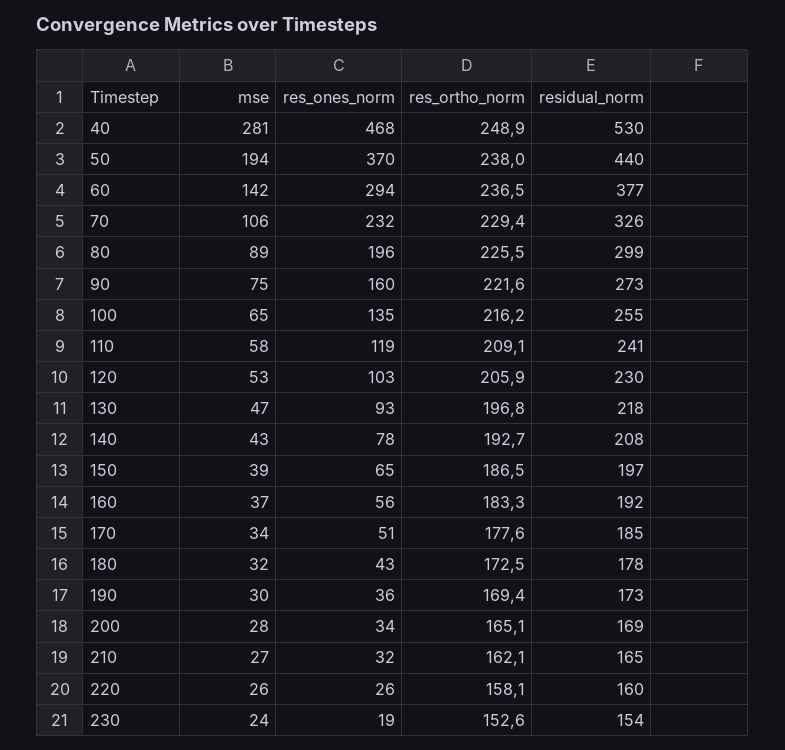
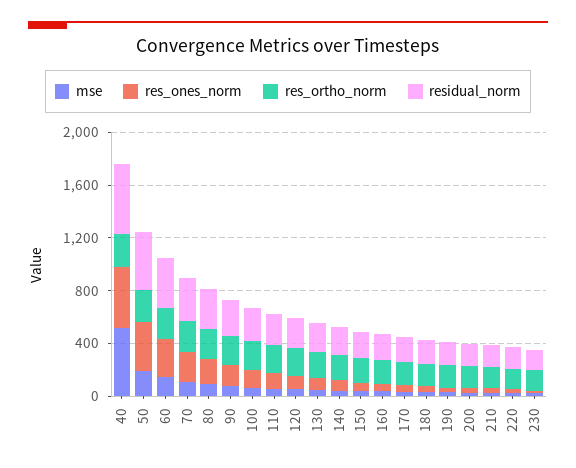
  {
    "mse": {
-     "40": 281,
+     "40": 500,
      "50": 194,
      "60": 142,
      "70": 106,
      "80": 89,
      "90": 75,
      "100": 65,
      "110": 58,
      "120": 53,
      "130": 47,
      "140": 43,
      "150": 39,
      "160": 37,
      "170": 34,
      "180": 32,
      "190": 30,
      "200": 28,
      "210": 27,
      "220": 26,
      "230": 24
    },
    "res_ones_norm": {
      "40": 468,
      "50": 370,
      "60": 294,
      "70": 232,
      "80": 196,
      "90": 160,
      "100": 135,
      "110": 119,
      "120": 103,
      "130": 93,
      "140": 78,
      "150": 65,
      "160": 56,
      "170": 51,
      "180": 43,
      "190": 36,
      "200": 34,
      "210": 32,
      "220": 26,
      "230": 19
    },
    "res_ortho_norm": {
      "40": 248.9,
      "50": 238,
      "60": 236.5,
      "70": 229.4,
      "80": 225.5,
      "90": 221.6,
      "100": 216.2,
      "110": 209.1,
      "120": 205.9,
      "130": 196.8,
      "140": 192.7,
      "150": 186.5,
      "160": 183.3,
      "170": 177.6,
      "180": 172.5,
      "190": 169.4,
      "200": 165.1,
      "210": 162.1,
      "220": 158.1,
      "230": 152.6
    },
    "residual_norm": {
      "40": 530,
      "50": 440,
      "60": 377,
      "70": 326,
      "80": 299,
      "90": 273,
      "100": 255,
      "110": 241,
      "120": 230,
      "130": 218,
      "140": 208,
      "150": 197,
      "160": 192,
      "170": 185,
      "180": 178,
      "190": 173,
      "200": 169,
      "210": 165,
      "220": 160,
      "230": 154
    }
  }

